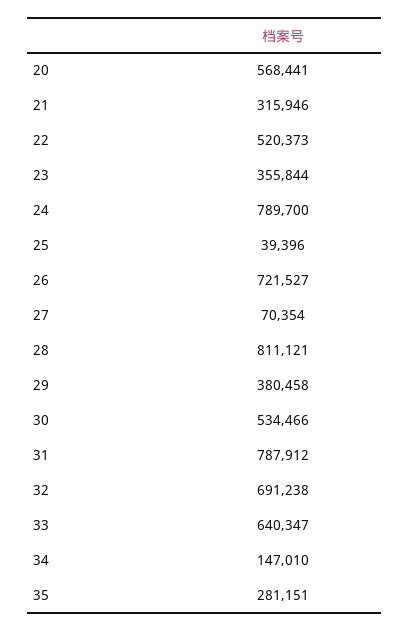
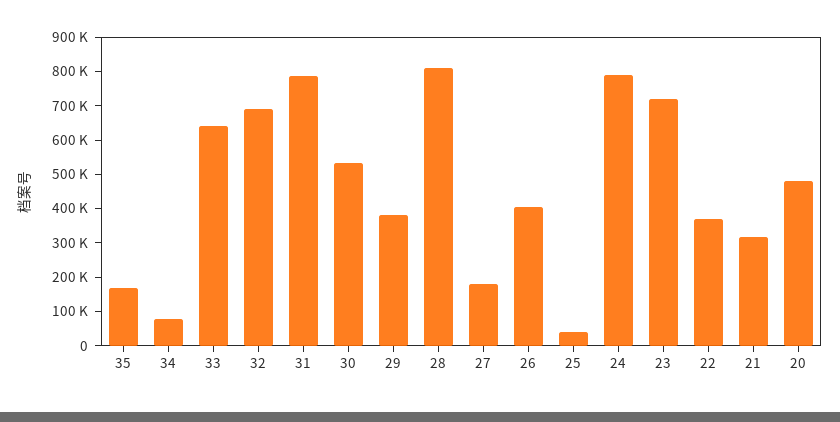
  {
-   "20": 568441,
+   "20": 475000,
    "21": 315946,
-   "22": 520373,
+   "22": 375000,
-   "23": 355844,
+   "23": 725000,
    "24": 789700,
    "25": 39396,
-   "26": 721527,
+   "26": 400000,
-   "27": 70354,
+   "27": 175000,
    "28": 811121,
    "29": 380458,
    "30": 534466,
    "31": 787912,
    "32": 691238,
    "33": 640347,
-   "34": 147010,
+   "34": 75000,
-   "35": 281151
+   "35": 175000
  }

